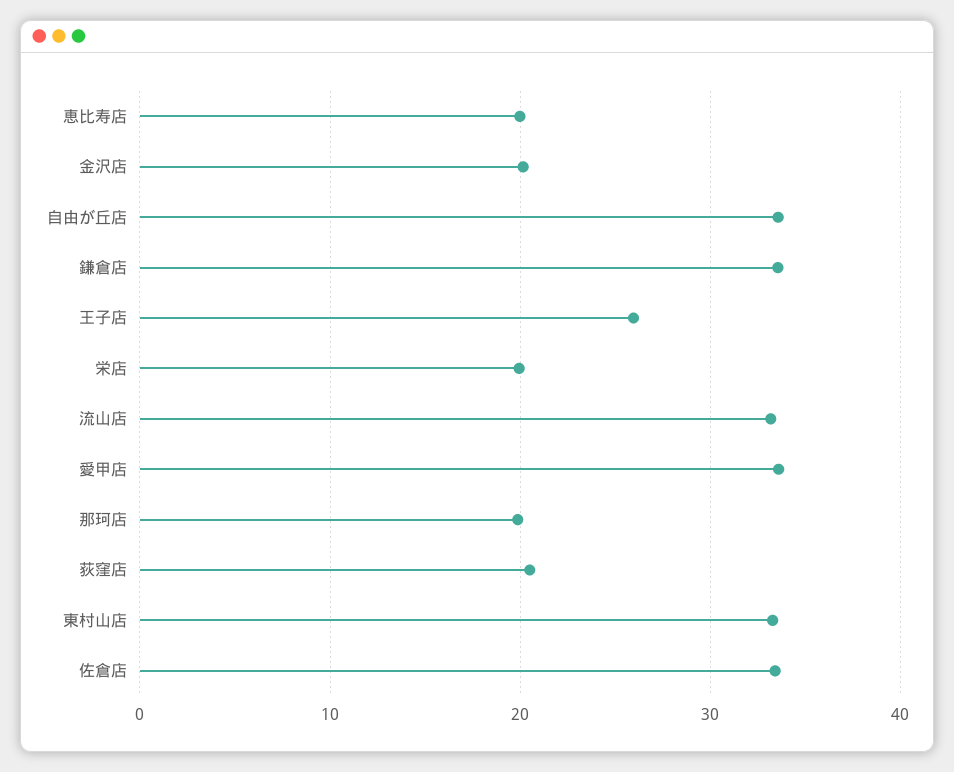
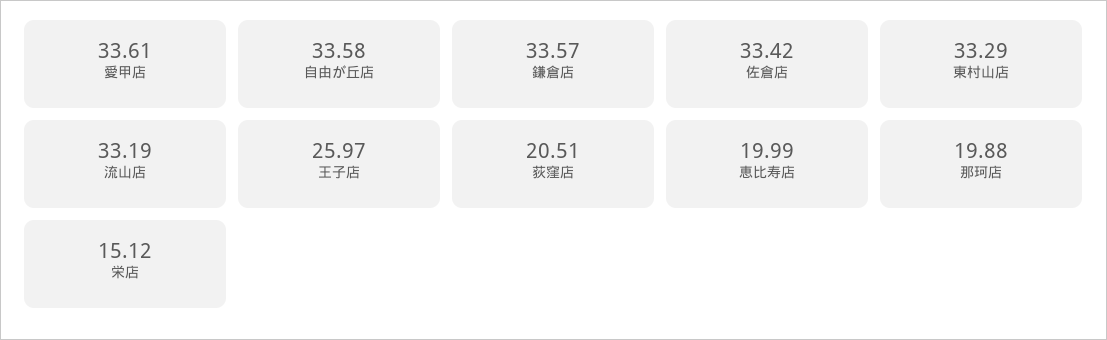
  {
    "恵比寿店": 19.99,
-   "金沢店": 20,
    "自由が丘店": 33.58,
    "鎌倉店": 33.57,
    "王子店": 25.97,
-   "栄店": 20,
+   "栄店": 15.12,
    "流山店": 33.19,
    "愛甲店": 33.61,
    "那珂店": 19.88,
    "荻窪店": 20.51,
    "東村山店": 33.29,
    "佐倉店": 33.42
  }

